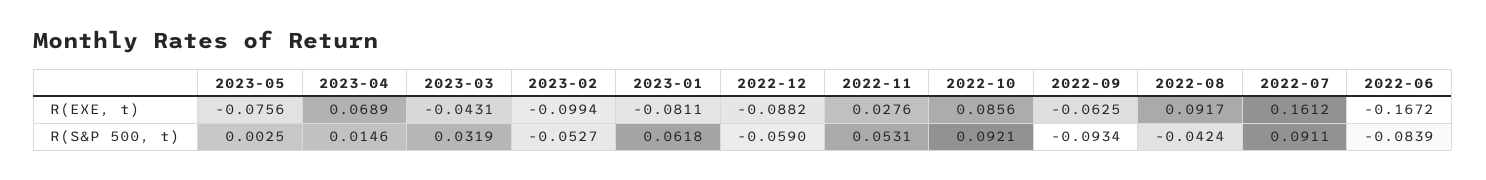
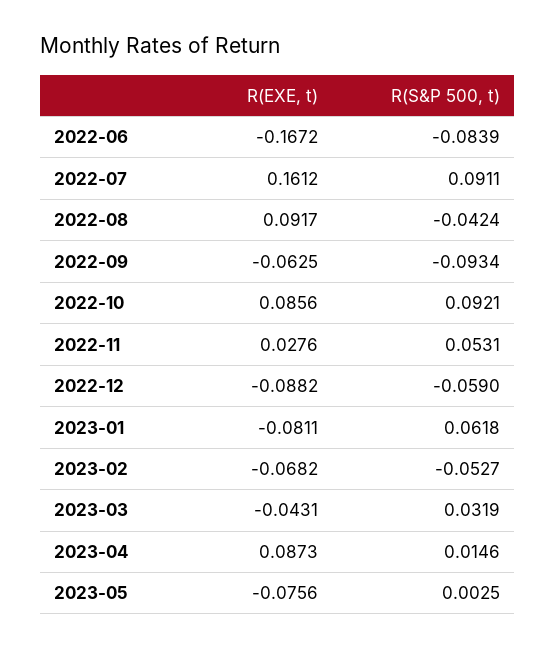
  {
    "2023-05": {
      "R(EXE, t)": -0.0756,
      "R(S&P 500, t)": 0.0025
    },
    "2023-04": {
-     "R(EXE, t)": 0.0689,
+     "R(EXE, t)": 0.0873,
      "R(S&P 500, t)": 0.0146
    },
    "2023-03": {
      "R(EXE, t)": -0.0431,
      "R(S&P 500, t)": 0.0319
    },
    "2023-02": {
-     "R(EXE, t)": -0.0994,
+     "R(EXE, t)": -0.0682,
      "R(S&P 500, t)": -0.0527
    },
    "2023-01": {
      "R(EXE, t)": -0.0811,
      "R(S&P 500, t)": 0.0618
    },
    "2022-12": {
      "R(EXE, t)": -0.0882,
      "R(S&P 500, t)": -0.059
    },
    "2022-11": {
      "R(EXE, t)": 0.0276,
      "R(S&P 500, t)": 0.0531
    },
    "2022-10": {
      "R(EXE, t)": 0.0856,
      "R(S&P 500, t)": 0.0921
    },
    "2022-09": {
      "R(EXE, t)": -0.0625,
      "R(S&P 500, t)": -0.0934
    },
    "2022-08": {
      "R(EXE, t)": 0.0917,
      "R(S&P 500, t)": -0.0424
    },
    "2022-07": {
      "R(EXE, t)": 0.1612,
      "R(S&P 500, t)": 0.0911
    },
    "2022-06": {
      "R(EXE, t)": -0.1672,
      "R(S&P 500, t)": -0.0839
    }
  }

